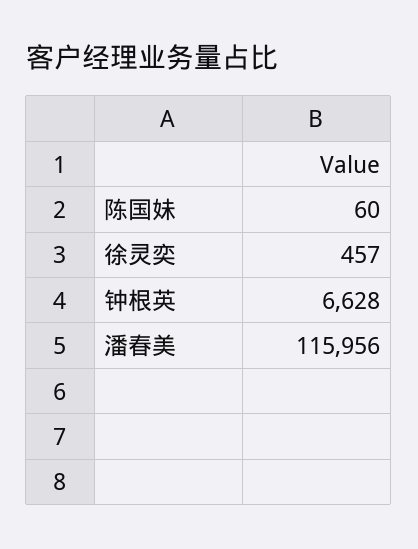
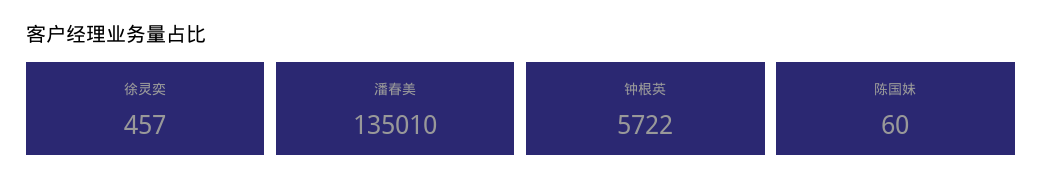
  {
    "陈国妹": 60,
    "徐灵奕": 457,
-   "钟根英": 6628,
+   "钟根英": 5722,
-   "潘春美": 115956
+   "潘春美": 135010
  }

